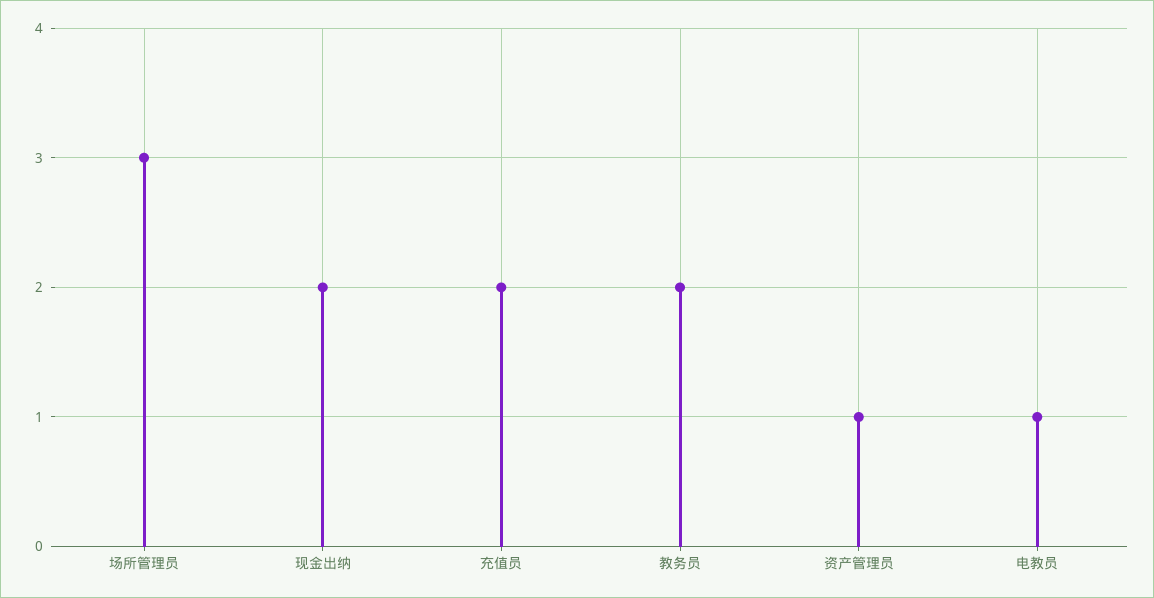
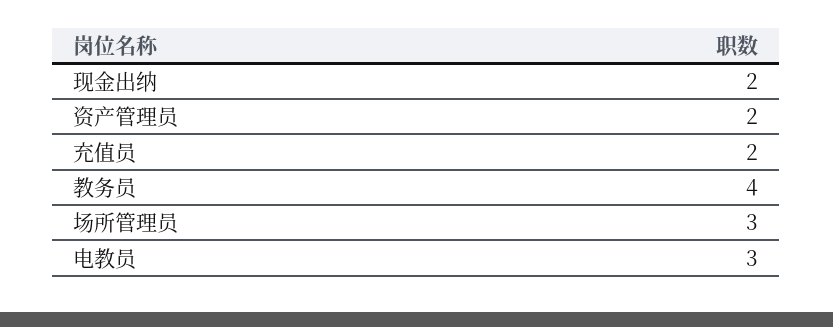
  {
    "场所管理员": 3,
    "现金出纳": 2,
    "充值员": 2,
-   "教务员": 2,
+   "教务员": 4,
-   "资产管理员": 1,
+   "资产管理员": 2,
-   "电教员": 1
+   "电教员": 3
  }

